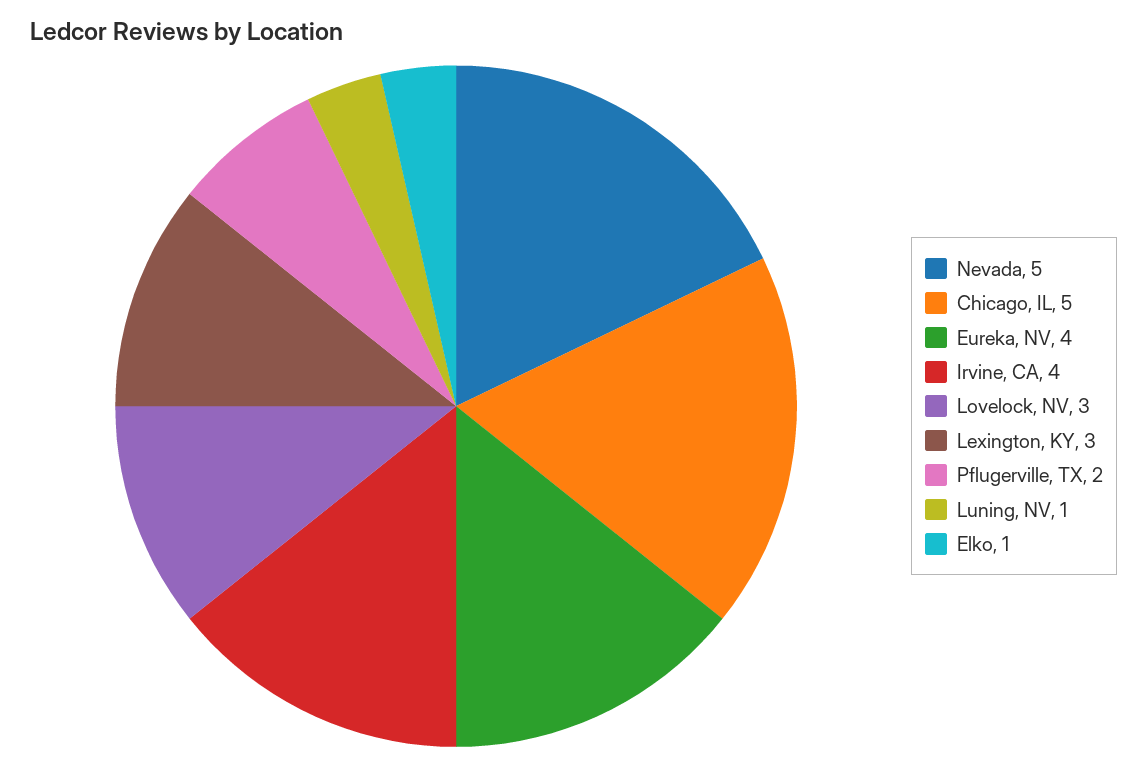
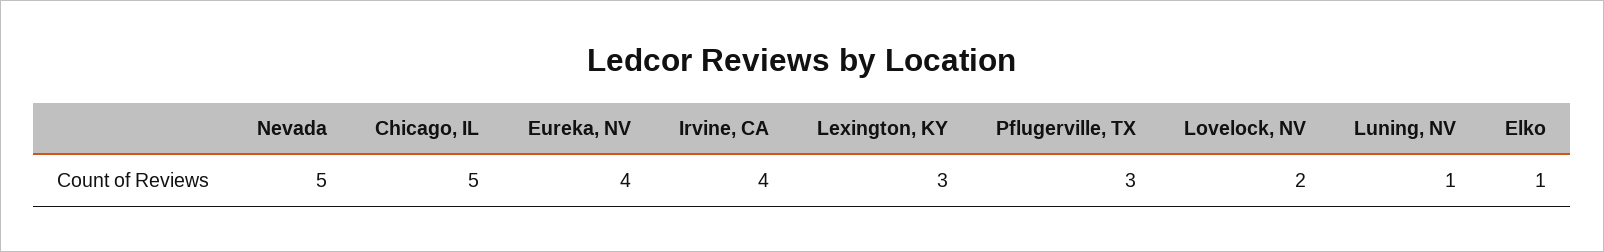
  {
    "Nevada": 5,
    "Chicago, IL": 5,
    "Eureka, NV": 4,
    "Irvine, CA": 4,
-   "Lovelock, NV": 3,
+   "Lovelock, NV": 2,
    "Lexington, KY": 3,
-   "Pflugerville, TX": 2,
+   "Pflugerville, TX": 3,
    "Luning, NV": 1,
    "Elko": 1
  }

